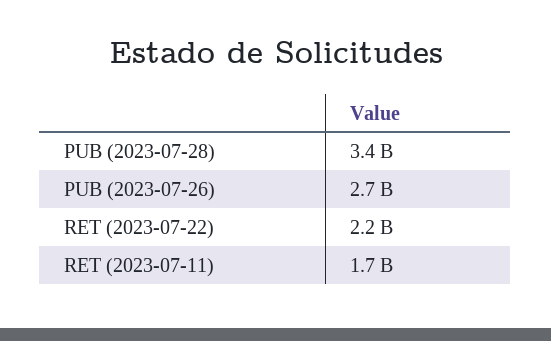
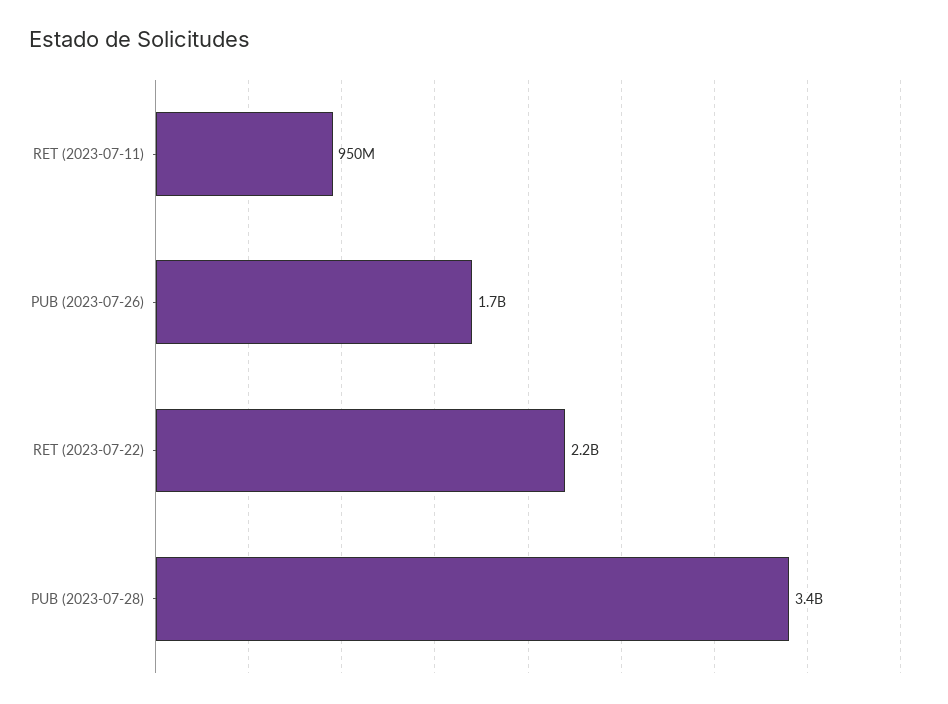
  {
    "PUB (2023-07-28)": 3400000000,
-   "PUB (2023-07-26)": 2700000000,
+   "PUB (2023-07-26)": 1700000000,
    "RET (2023-07-22)": 2200000000,
-   "RET (2023-07-11)": 1700000000
+   "RET (2023-07-11)": 950000000
  }

